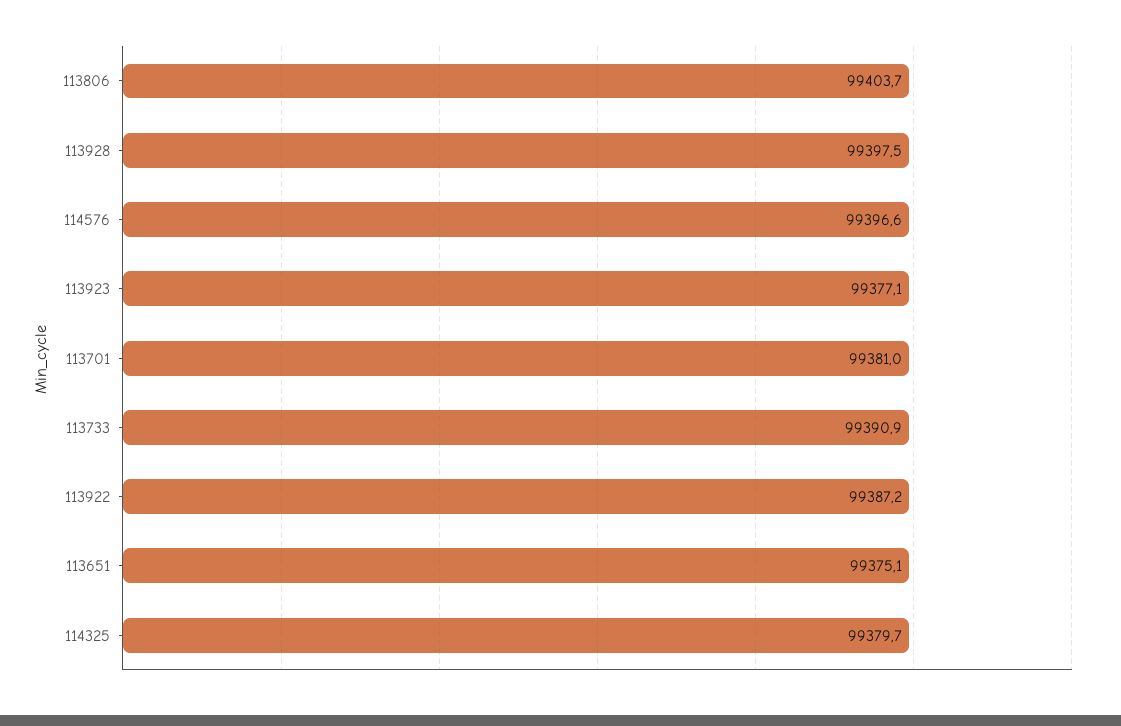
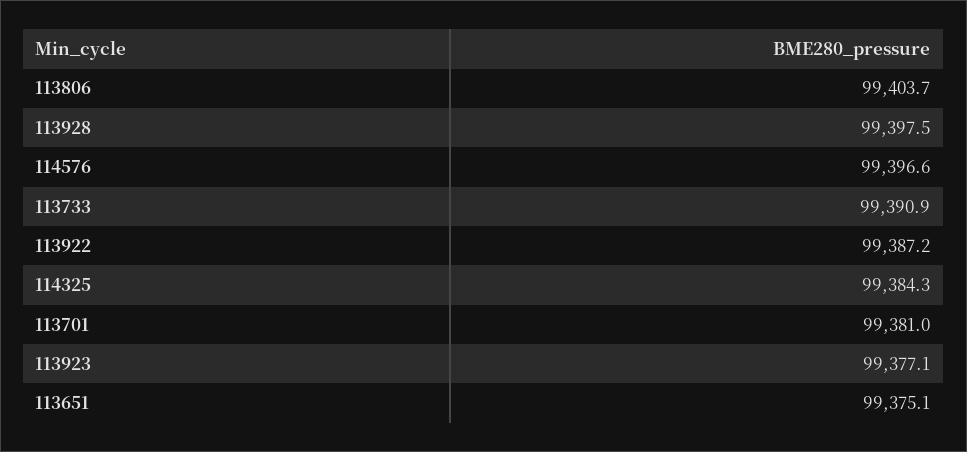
  {
    "113806": 99403.7,
    "113928": 99397.5,
    "114576": 99396.6,
    "113923": 99377.1,
    "113701": 99381,
    "113733": 99390.9,
    "113922": 99387.2,
    "113651": 99375.1,
-   "114325": 99379.7
+   "114325": 99384.3
  }

